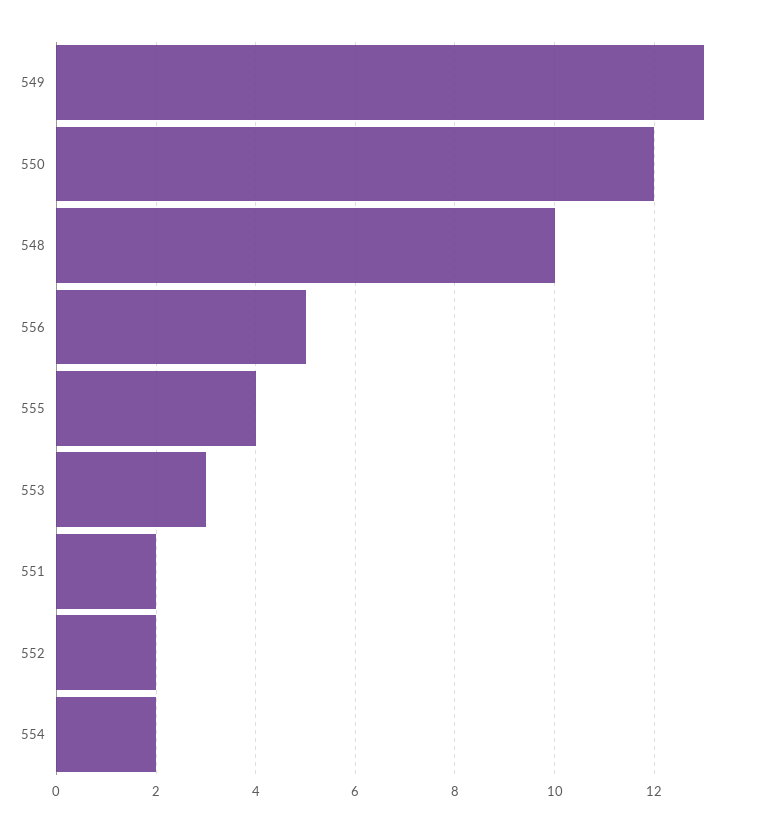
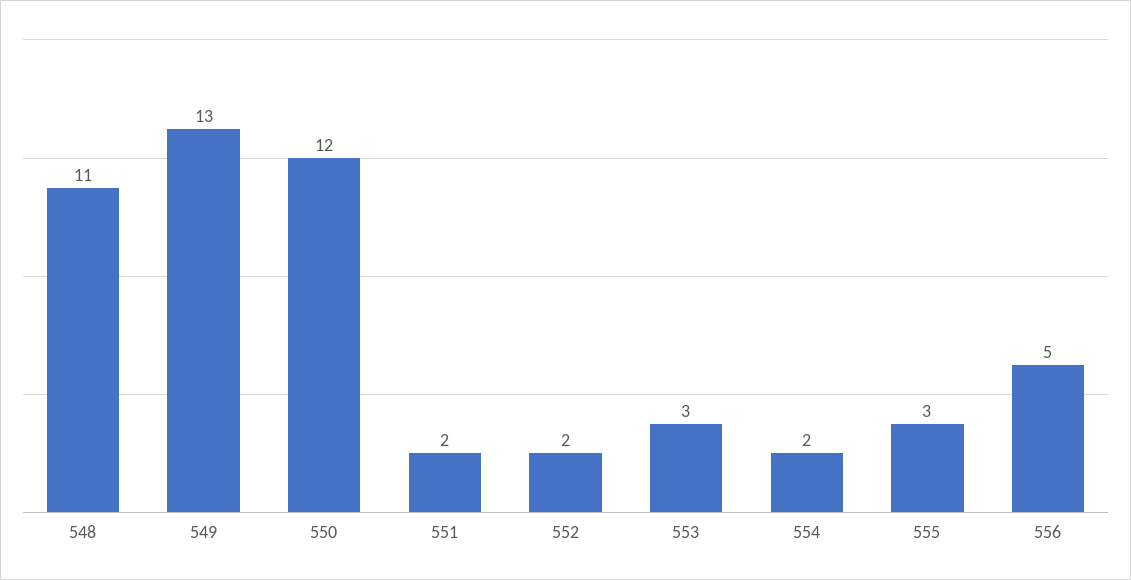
  {
    "549": 13,
    "550": 12,
-   "548": 10,
+   "548": 11,
    "556": 5,
-   "555": 4,
+   "555": 3,
    "553": 3,
    "551": 2,
    "552": 2,
    "554": 2
  }

